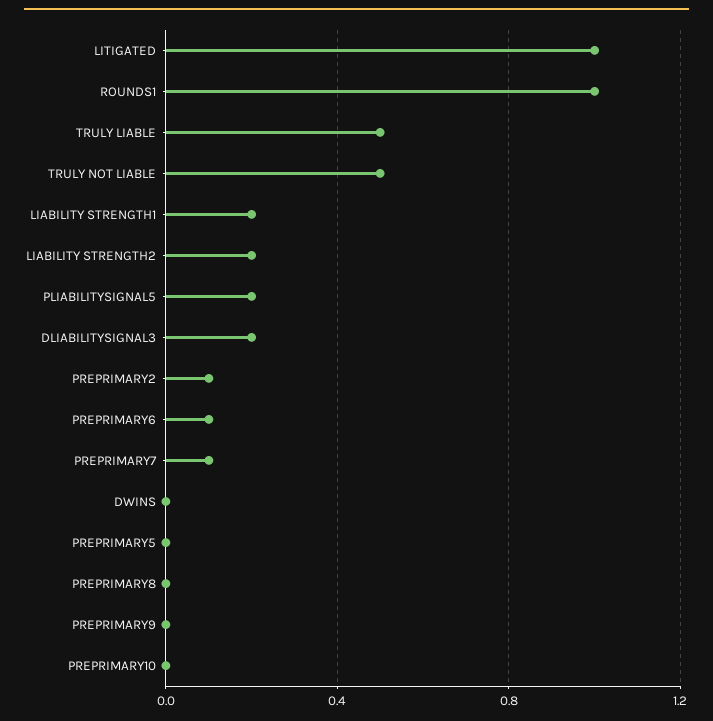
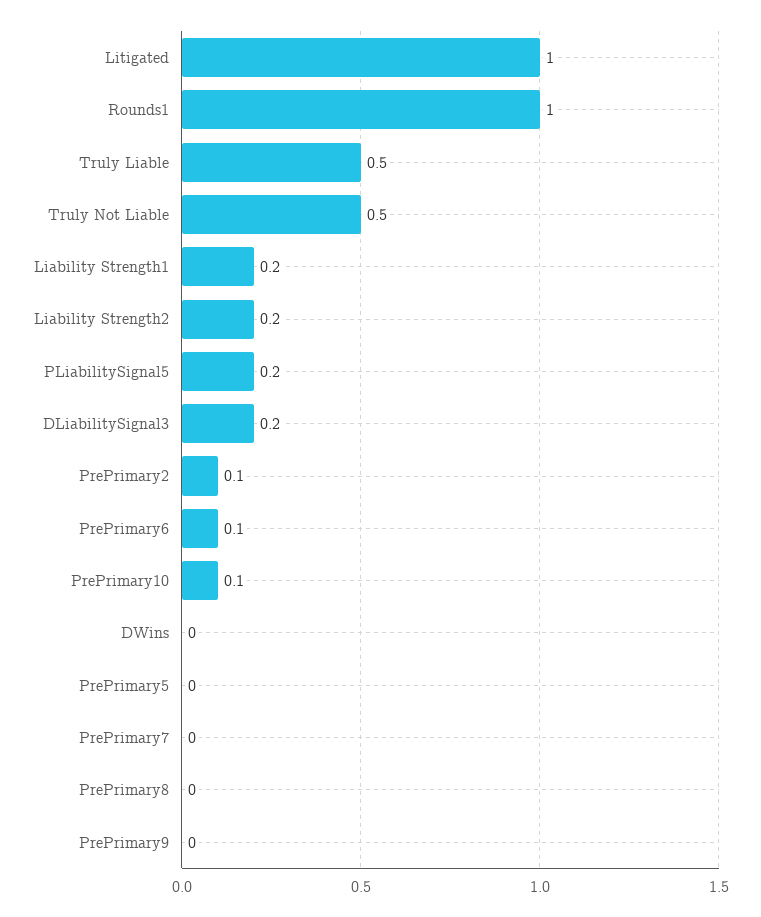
  {
    "LITIGATED": 1,
    "ROUNDS1": 1,
    "TRULY LIABLE": 0.5,
    "TRULY NOT LIABLE": 0.5,
    "LIABILITY STRENGTH1": 0.2,
    "LIABILITY STRENGTH2": 0.2,
    "PLIABILITYSIGNAL5": 0.2,
    "DLIABILITYSIGNAL3": 0.2,
    "PREPRIMARY2": 0.1,
    "PREPRIMARY6": 0.1,
-   "PREPRIMARY7": 0.1,
+   "PREPRIMARY7": 0,
    "DWINS": 0,
    "PREPRIMARY5": 0,
    "PREPRIMARY8": 0,
    "PREPRIMARY9": 0,
-   "PREPRIMARY10": 0
+   "PREPRIMARY10": 0.1
  }

